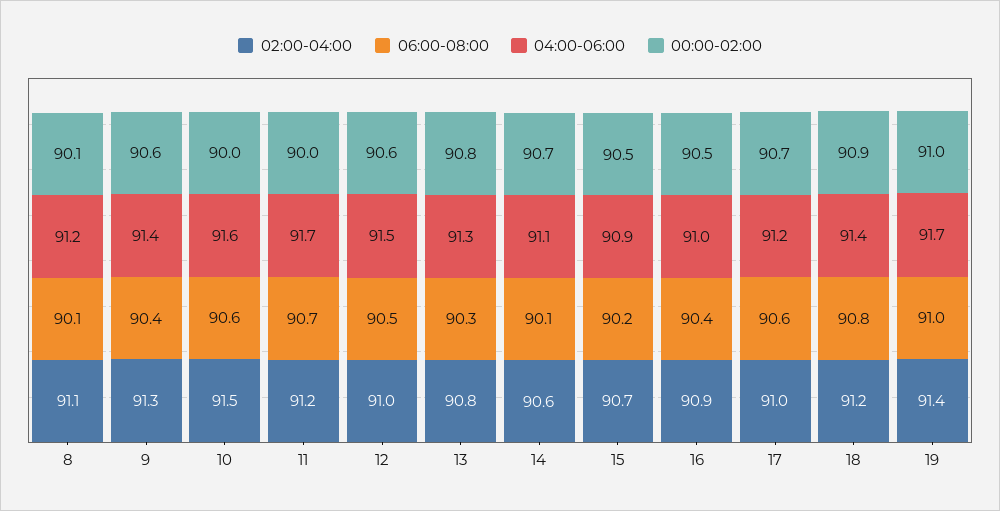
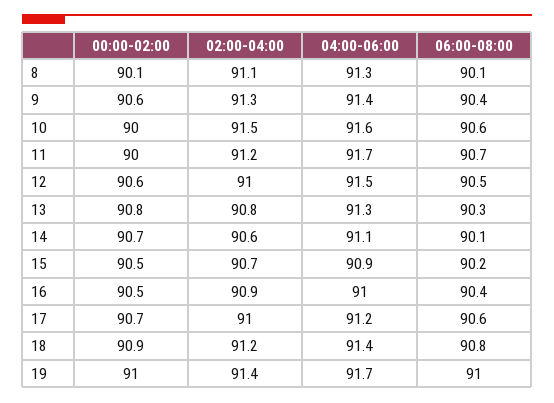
  {
    "02:00-04:00": {
      "8": 91.1,
      "9": 91.3,
      "10": 91.5,
      "11": 91.2,
      "12": 91,
      "13": 90.8,
      "14": 90.6,
      "15": 90.7,
      "16": 90.9,
      "17": 91,
      "18": 91.2,
      "19": 91.4
    },
    "06:00-08:00": {
      "8": 90.1,
      "9": 90.4,
      "10": 90.6,
      "11": 90.7,
      "12": 90.5,
      "13": 90.3,
      "14": 90.1,
      "15": 90.2,
      "16": 90.4,
      "17": 90.6,
      "18": 90.8,
      "19": 91
    },
    "04:00-06:00": {
-     "8": 91.2,
+     "8": 91.3,
      "9": 91.4,
      "10": 91.6,
      "11": 91.7,
      "12": 91.5,
      "13": 91.3,
      "14": 91.1,
      "15": 90.9,
      "16": 91,
      "17": 91.2,
      "18": 91.4,
      "19": 91.7
    },
    "00:00-02:00": {
      "8": 90.1,
      "9": 90.6,
      "10": 90,
      "11": 90,
      "12": 90.6,
      "13": 90.8,
      "14": 90.7,
      "15": 90.5,
      "16": 90.5,
      "17": 90.7,
      "18": 90.9,
      "19": 91
    }
  }

